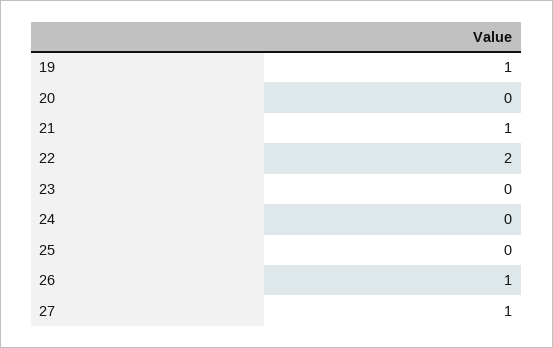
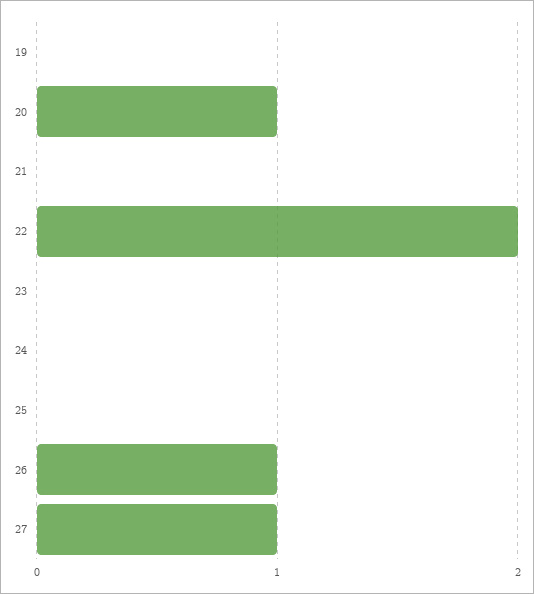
  {
-   "19": 1,
+   "19": 0,
-   "20": 0,
+   "20": 1,
-   "21": 1,
+   "21": 0,
    "22": 2,
    "23": 0,
    "24": 0,
    "25": 0,
    "26": 1,
    "27": 1
  }

